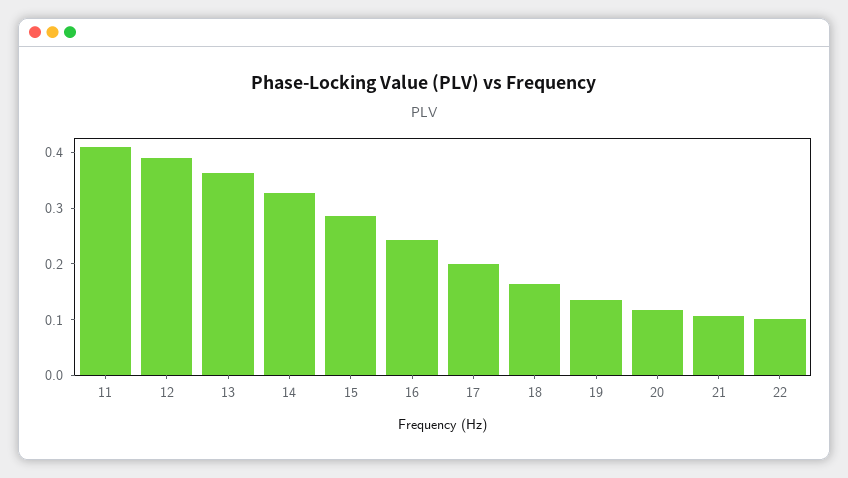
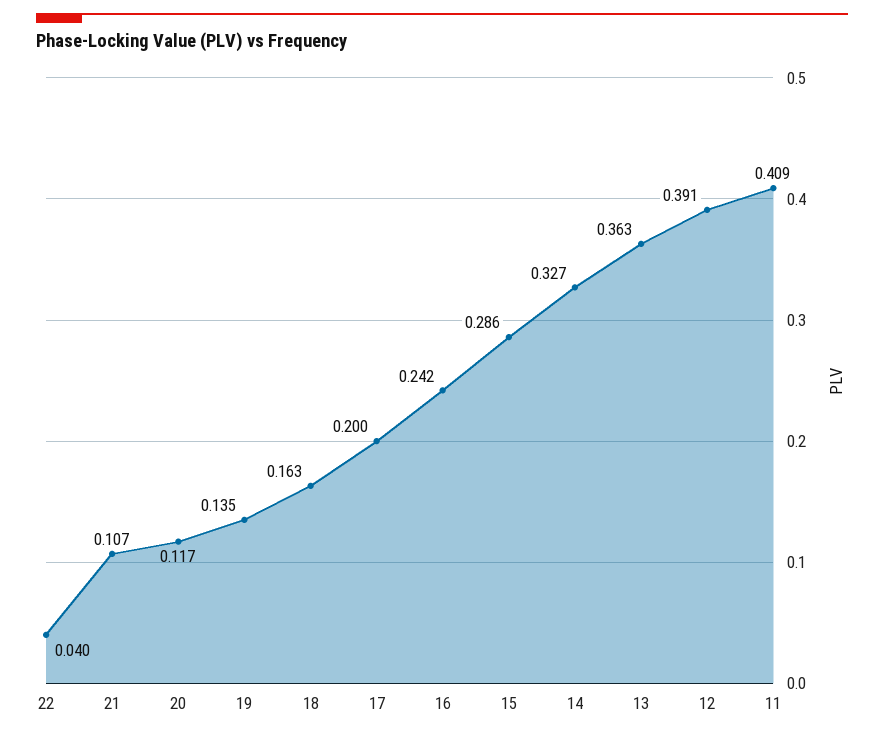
  {
    "11": 0.409,
    "12": 0.391,
    "13": 0.363,
    "14": 0.327,
    "15": 0.286,
    "16": 0.242,
    "17": 0.2,
    "18": 0.163,
    "19": 0.135,
    "20": 0.117,
    "21": 0.107,
-   "22": 0.1
+   "22": 0.04
  }

